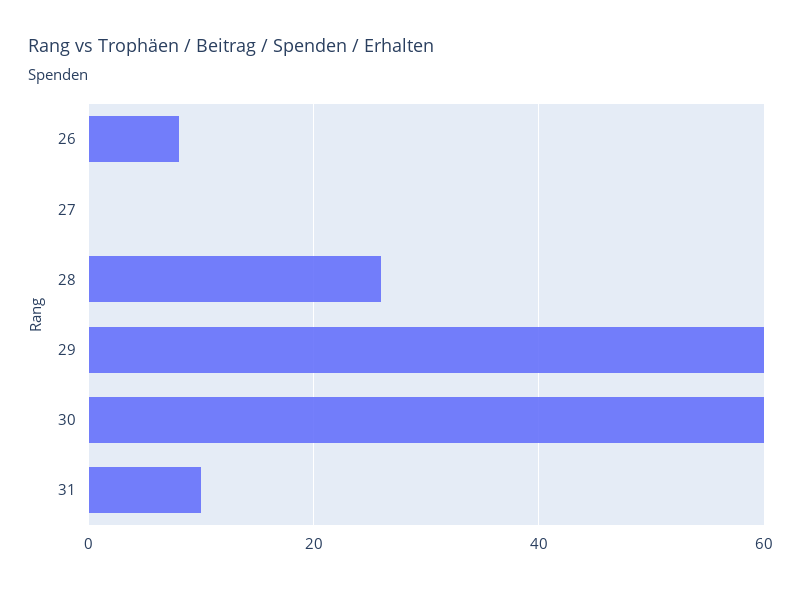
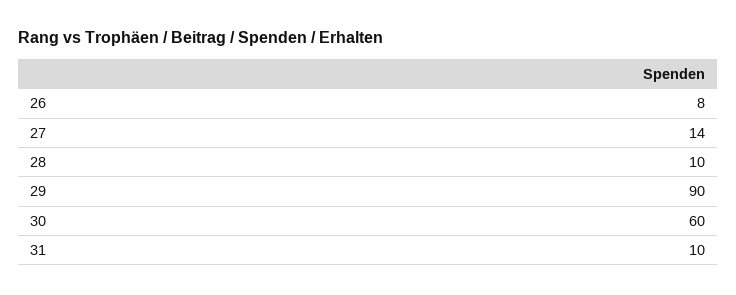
  {
    "26": 8,
-   "27": 0,
+   "27": 14,
-   "28": 25,
+   "28": 10,
-   "29": 60,
+   "29": 90,
    "30": 60,
    "31": 10
  }

